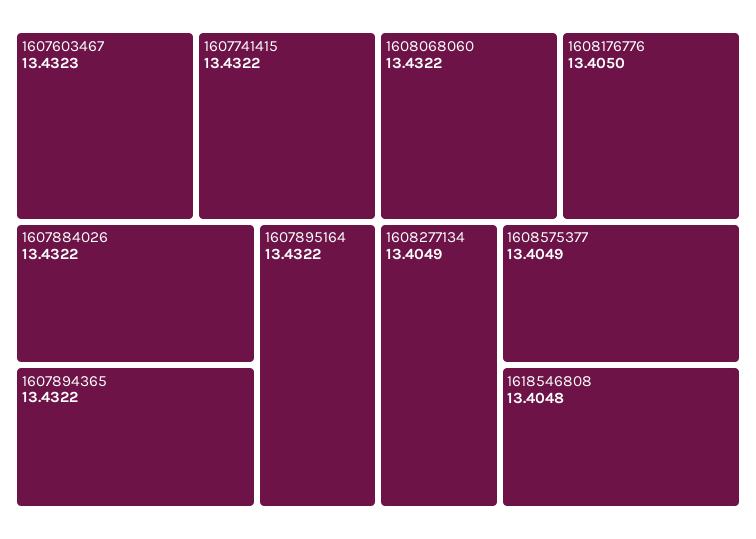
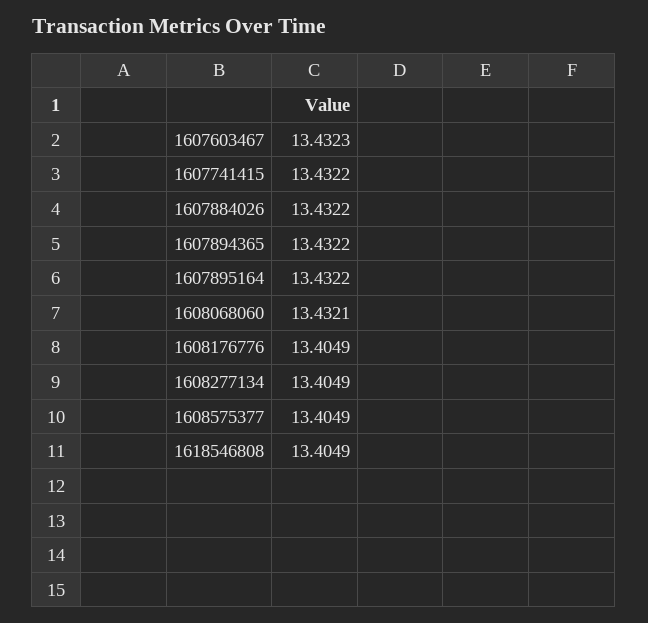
  {
    "1607603467": 13.4323,
    "1607741415": 13.4322,
    "1607884026": 13.4322,
    "1607894365": 13.4322,
    "1607895164": 13.4322,
-   "1608068060": 13.4322,
+   "1608068060": 13.4321,
-   "1608176776": 13.405,
+   "1608176776": 13.4049,
    "1608277134": 13.4049,
    "1608575377": 13.4049,
-   "1618546808": 13.4048
+   "1618546808": 13.4049
  }

